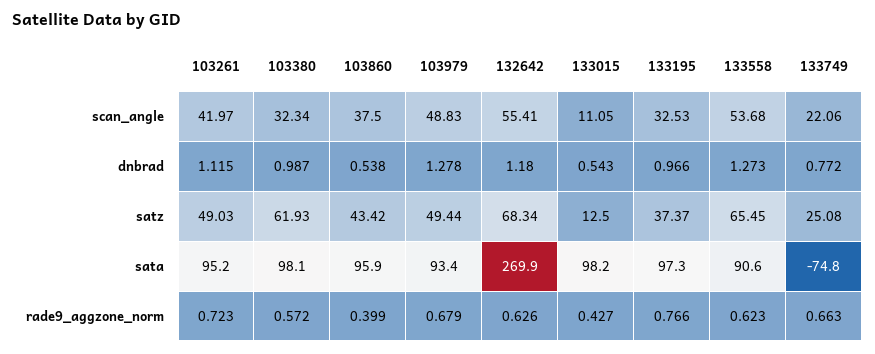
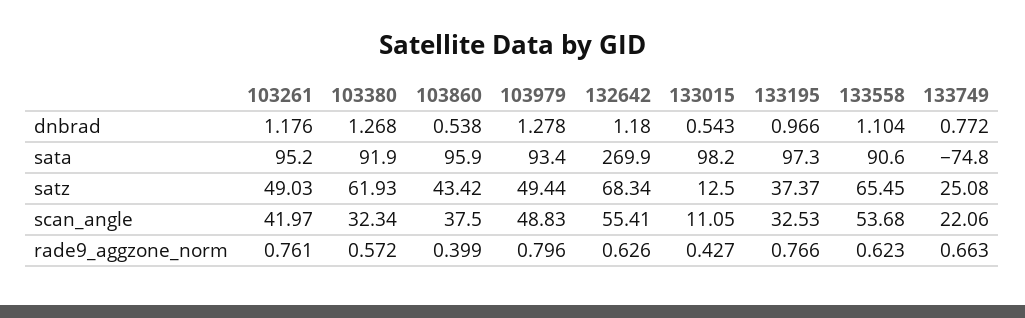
  {
    "103261": {
      "scan_angle": 41.97,
-     "dnbrad": 1.115,
+     "dnbrad": 1.176,
      "satz": 49.03,
      "sata": 95.2,
-     "rade9_aggzone_norm": 0.723
+     "rade9_aggzone_norm": 0.761
    },
    "103380": {
      "scan_angle": 32.34,
-     "dnbrad": 0.987,
+     "dnbrad": 1.268,
      "satz": 61.93,
-     "sata": 98.1,
+     "sata": 91.9,
      "rade9_aggzone_norm": 0.572
    },
    "103860": {
      "scan_angle": 37.5,
      "dnbrad": 0.538,
      "satz": 43.42,
      "sata": 95.9,
      "rade9_aggzone_norm": 0.399
    },
    "103979": {
      "scan_angle": 48.83,
      "dnbrad": 1.278,
      "satz": 49.44,
      "sata": 93.4,
-     "rade9_aggzone_norm": 0.679
+     "rade9_aggzone_norm": 0.796
    },
    "132642": {
      "scan_angle": 55.41,
      "dnbrad": 1.18,
      "satz": 68.34,
      "sata": 269.9,
      "rade9_aggzone_norm": 0.626
    },
    "133015": {
      "scan_angle": 11.05,
      "dnbrad": 0.543,
      "satz": 12.5,
      "sata": 98.2,
      "rade9_aggzone_norm": 0.427
    },
    "133195": {
      "scan_angle": 32.53,
      "dnbrad": 0.966,
      "satz": 37.37,
      "sata": 97.3,
      "rade9_aggzone_norm": 0.766
    },
    "133558": {
      "scan_angle": 53.68,
-     "dnbrad": 1.273,
+     "dnbrad": 1.104,
      "satz": 65.45,
      "sata": 90.6,
      "rade9_aggzone_norm": 0.623
    },
    "133749": {
      "scan_angle": 22.06,
      "dnbrad": 0.772,
      "satz": 25.08,
      "sata": -74.8,
      "rade9_aggzone_norm": 0.663
    }
  }

